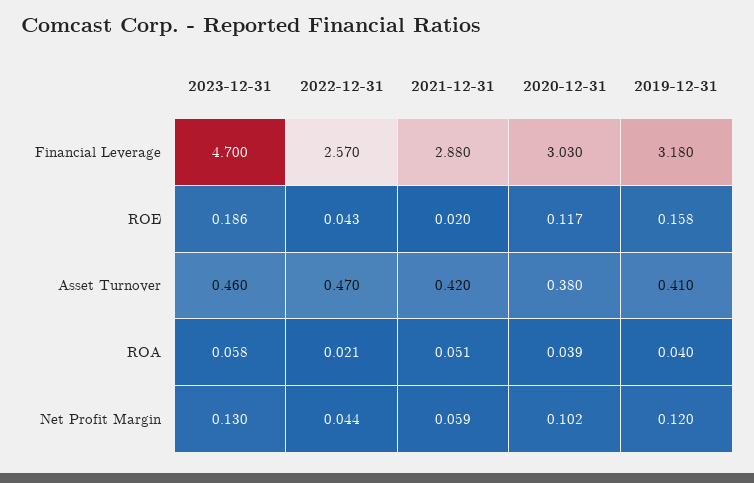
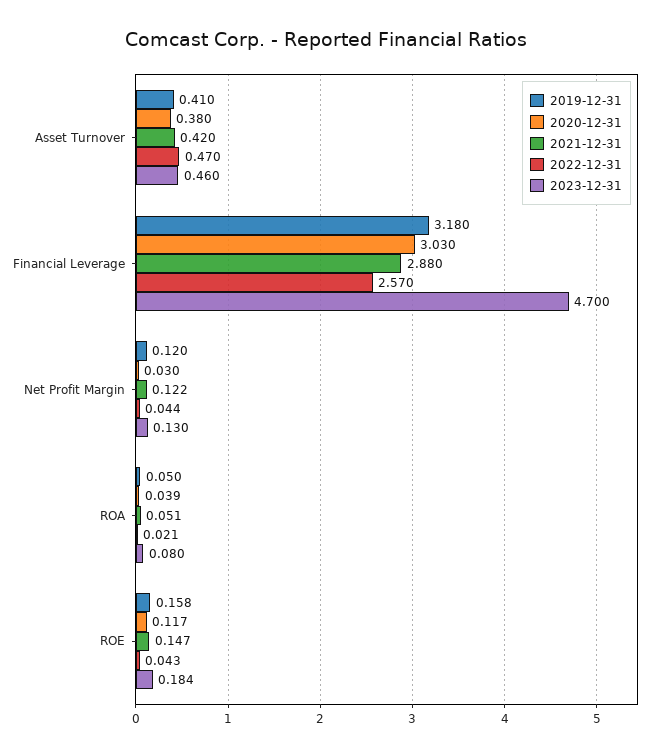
  {
    "2023-12-31": {
      "Financial Leverage": 4.7,
-     "ROE": 0.186,
+     "ROE": 0.184,
      "Asset Turnover": 0.46,
-     "ROA": 0.058,
+     "ROA": 0.08,
      "Net Profit Margin": 0.13
    },
    "2022-12-31": {
      "Financial Leverage": 2.57,
      "ROE": 0.043,
      "Asset Turnover": 0.47,
      "ROA": 0.021,
      "Net Profit Margin": 0.044
    },
    "2021-12-31": {
      "Financial Leverage": 2.88,
-     "ROE": 0.02,
+     "ROE": 0.147,
      "Asset Turnover": 0.42,
      "ROA": 0.051,
-     "Net Profit Margin": 0.059
+     "Net Profit Margin": 0.122
    },
    "2020-12-31": {
      "Financial Leverage": 3.03,
      "ROE": 0.117,
      "Asset Turnover": 0.38,
      "ROA": 0.039,
-     "Net Profit Margin": 0.102
+     "Net Profit Margin": 0.03
    },
    "2019-12-31": {
      "Financial Leverage": 3.18,
      "ROE": 0.158,
      "Asset Turnover": 0.41,
-     "ROA": 0.04,
+     "ROA": 0.05,
      "Net Profit Margin": 0.12
    }
  }

